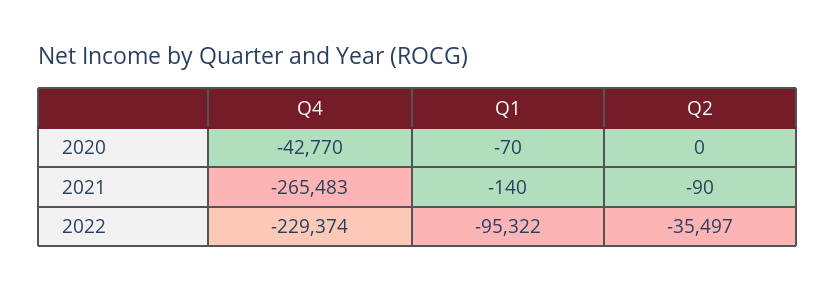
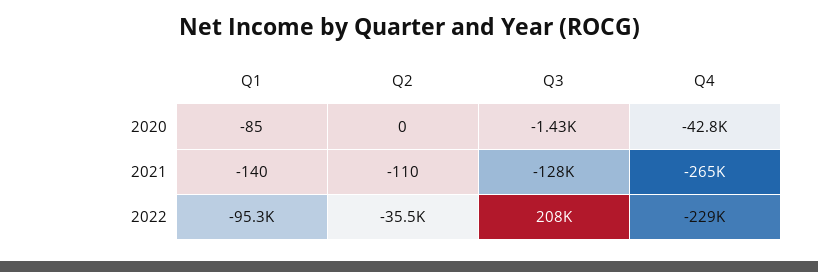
  {
    "Q4": {
      "2020": -42770,
      "2021": -265483,
      "2022": -229374
    },
    "Q1": {
-     "2020": -70,
+     "2020": -85,
      "2021": -140,
      "2022": -95322
    },
    "Q2": {
      "2020": 0,
-     "2021": -90,
+     "2021": -110,
      "2022": -35497
-   }
+   },
+   "Q3": {
+     "2020": -1430,
+     "2021": -128000,
+     "2022": 208000
+   }
  }

